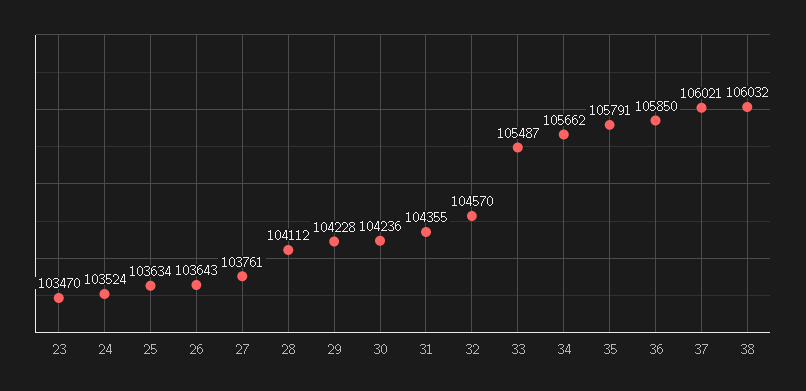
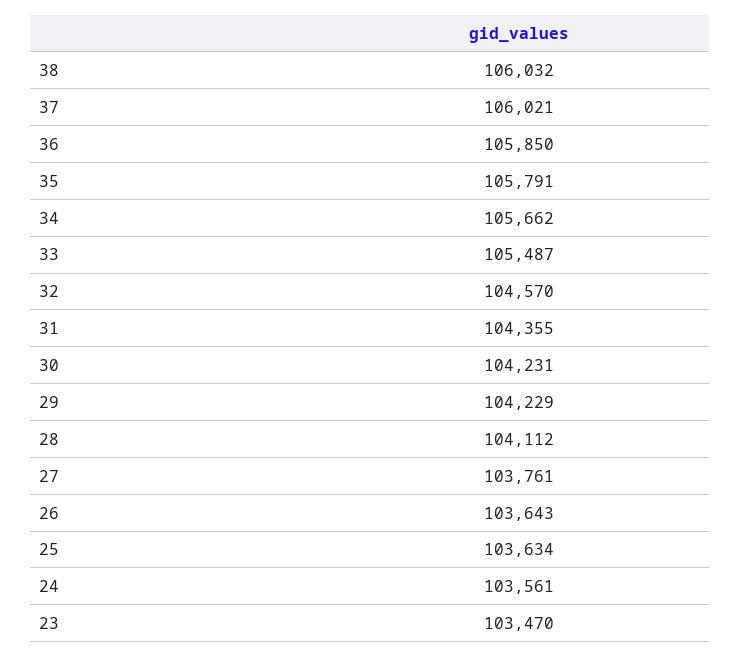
  {
    "23": 103470,
-   "24": 103524,
+   "24": 103561,
    "25": 103634,
    "26": 103643,
    "27": 103761,
    "28": 104112,
-   "29": 104228,
+   "29": 104229,
-   "30": 104236,
+   "30": 104231,
    "31": 104355,
    "32": 104570,
    "33": 105487,
    "34": 105662,
    "35": 105791,
    "36": 105850,
    "37": 106021,
    "38": 106032
  }

